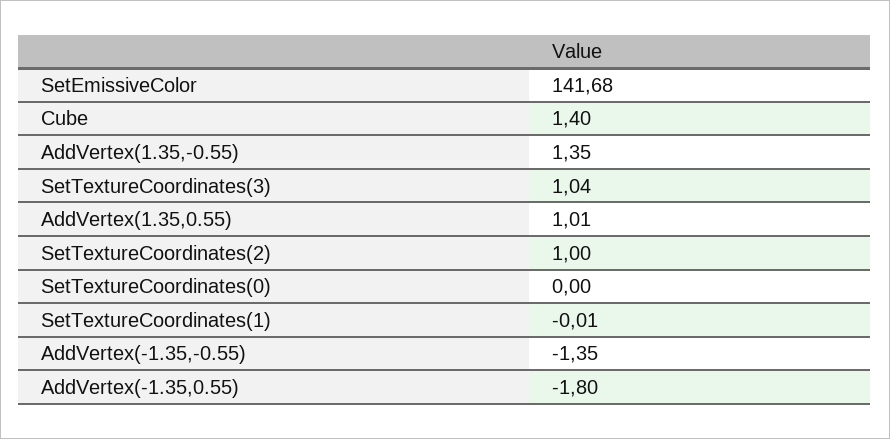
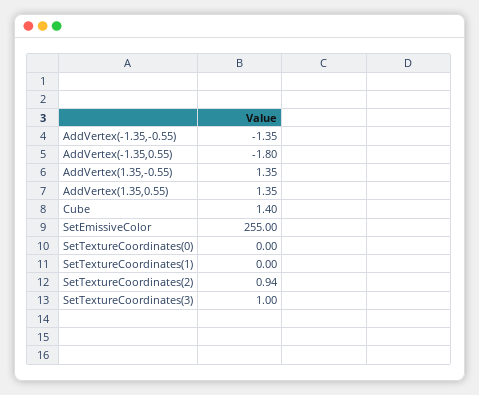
  {
-   "SetEmissiveColor": 141.68,
+   "SetEmissiveColor": 255,
    "Cube": 1.4,
    "AddVertex(1.35,-0.55)": 1.35,
-   "SetTextureCoordinates(3)": 1.04,
+   "SetTextureCoordinates(3)": 1,
-   "AddVertex(1.35,0.55)": 1.01,
+   "AddVertex(1.35,0.55)": 1.35,
-   "SetTextureCoordinates(2)": 1,
+   "SetTextureCoordinates(2)": 0.94,
    "SetTextureCoordinates(0)": 0,
-   "SetTextureCoordinates(1)": -0.01,
+   "SetTextureCoordinates(1)": 0,
    "AddVertex(-1.35,-0.55)": -1.35,
    "AddVertex(-1.35,0.55)": -1.8
  }

